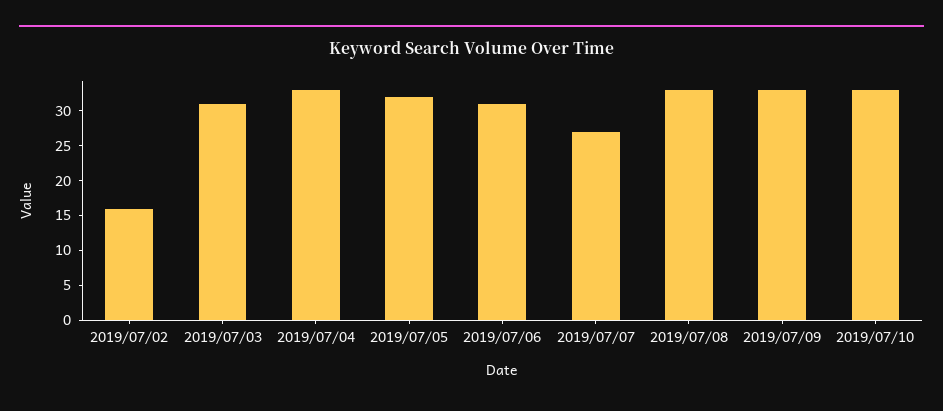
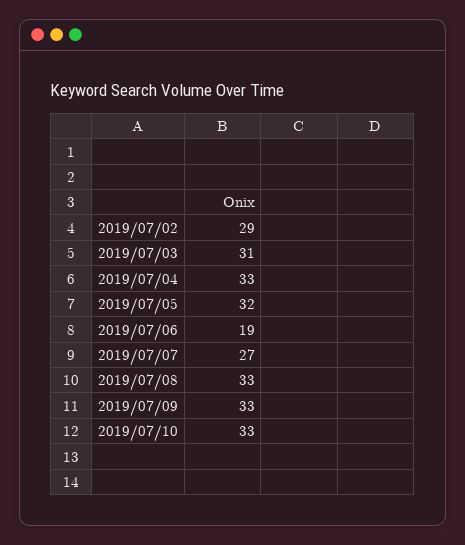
  {
-   "2019/07/02": 15,
+   "2019/07/02": 29,
    "2019/07/03": 31,
    "2019/07/04": 33,
    "2019/07/05": 32,
-   "2019/07/06": 30,
+   "2019/07/06": 19,
    "2019/07/07": 27,
    "2019/07/08": 33,
    "2019/07/09": 33,
    "2019/07/10": 33
  }

